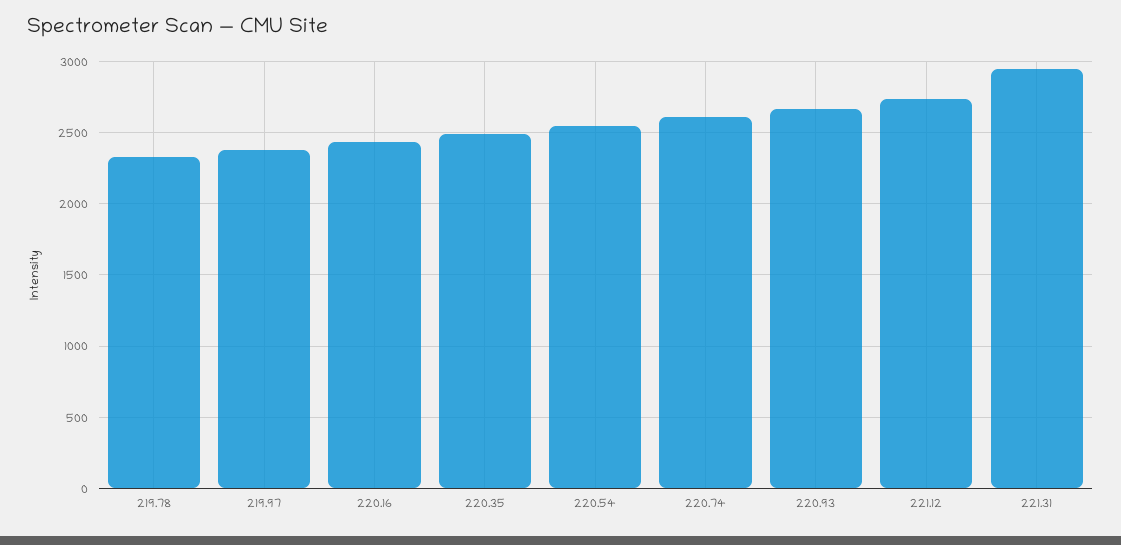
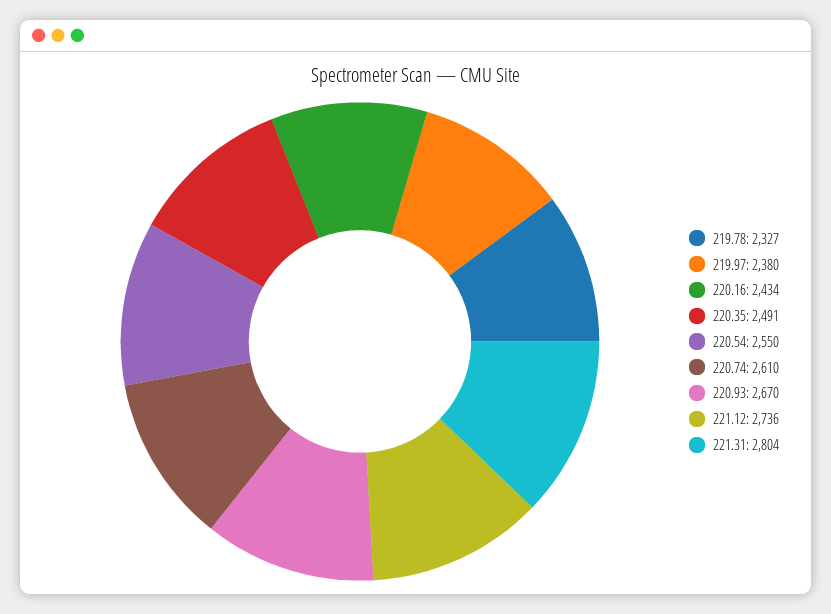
  {
    "219.78": 2327,
    "219.97": 2380,
    "220.16": 2434,
    "220.35": 2491,
    "220.54": 2550,
    "220.74": 2610,
    "220.93": 2670,
    "221.12": 2736,
-   "221.31": 2950
+   "221.31": 2804
  }

